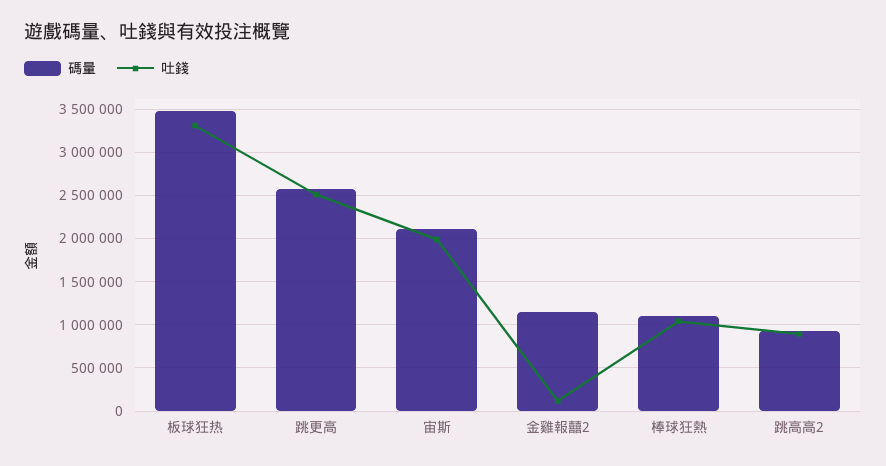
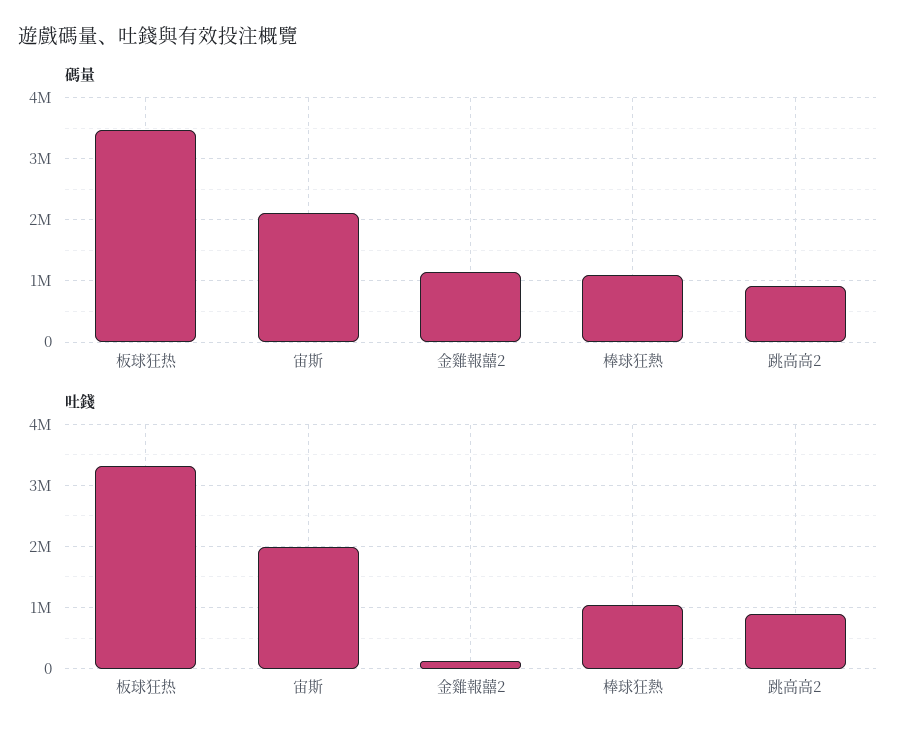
  {
    "碼量": {
      "板球狂热": 3500000,
-     "跳更高": 2600000,
      "宙斯": 2100000,
      "金雞報囍2": 1100000,
      "棒球狂熱": 1100000,
      "跳高高2": 900000
    },
    "吐錢": {
      "板球狂热": 3300000,
-     "跳更高": 2500000,
      "宙斯": 2000000,
      "金雞報囍2": 100000,
      "棒球狂熱": 1000000,
      "跳高高2": 900000
    }
  }

